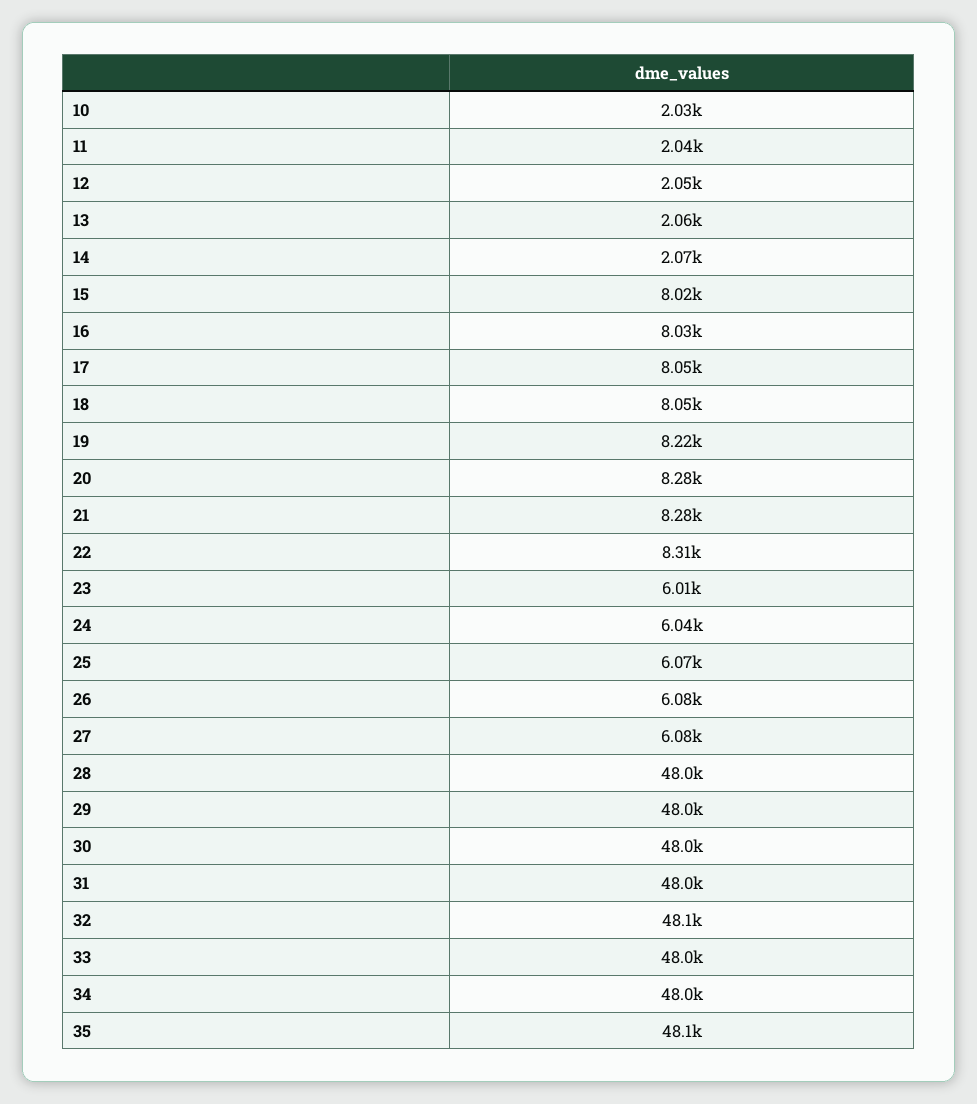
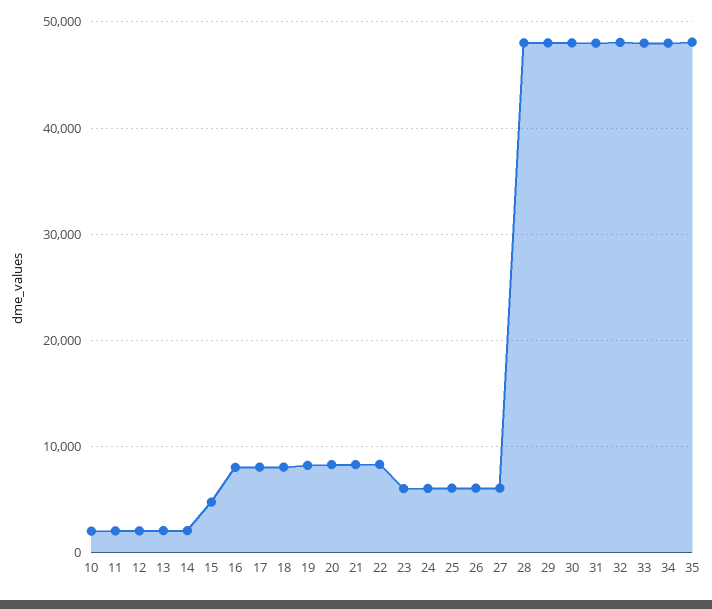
  {
    "10": 2030,
    "11": 2040,
    "12": 2050,
    "13": 2060,
    "14": 2070,
-   "15": 8020,
+   "15": 5000,
    "16": 8030,
    "17": 8050,
    "18": 8050,
    "19": 8220,
    "20": 8280,
    "21": 8280,
    "22": 8310,
    "23": 6010,
    "24": 6040,
    "25": 6070,
    "26": 6080,
    "27": 6080,
    "28": 48000,
    "29": 48000,
    "30": 48000,
    "31": 48000,
    "32": 48100,
    "33": 48000,
    "34": 48000,
    "35": 48100
  }

